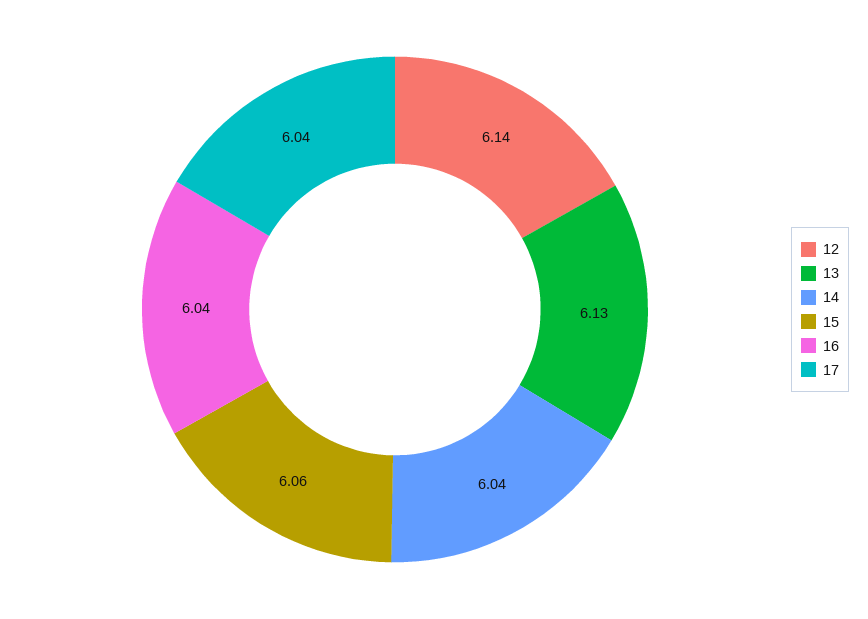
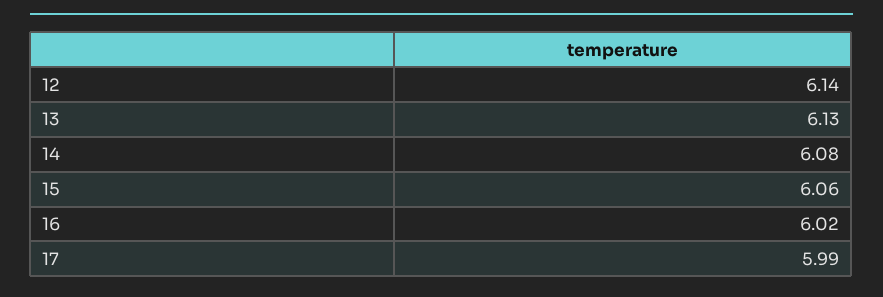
  {
    "12": 6.14,
    "13": 6.13,
-   "14": 6.04,
+   "14": 6.08,
    "15": 6.06,
-   "16": 6.04,
+   "16": 6.02,
-   "17": 6.04
+   "17": 5.99
  }

